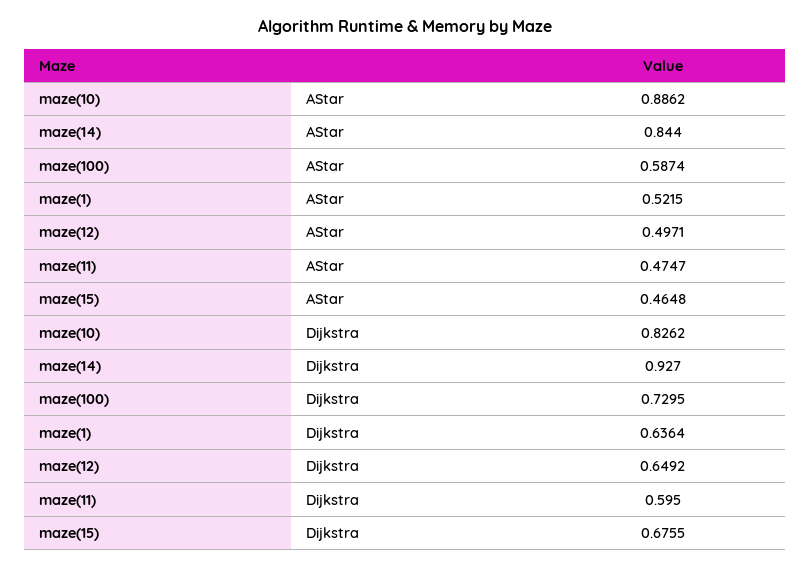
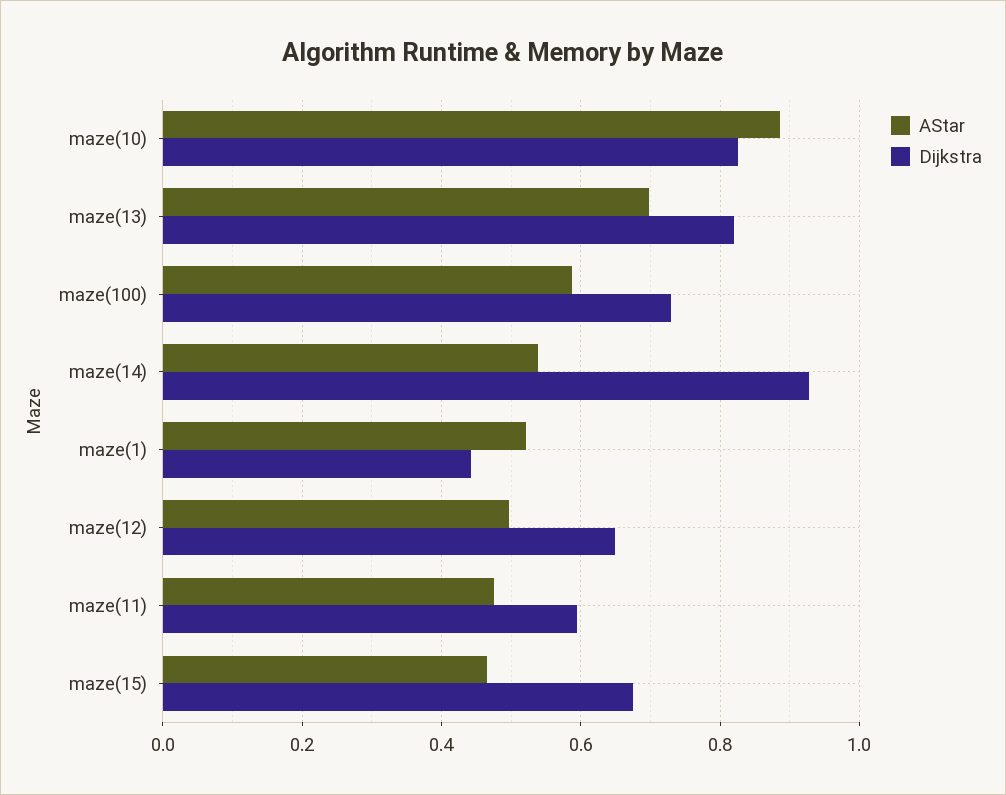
  {
    "AStar": {
      "maze(10)": 0.8862,
-     "maze(14)": 0.844,
+     "maze(14)": 0.54,
      "maze(100)": 0.5874,
      "maze(1)": 0.5215,
      "maze(12)": 0.4971,
      "maze(11)": 0.4747,
-     "maze(15)": 0.4648
+     "maze(15)": 0.4648,
+     "maze(13)": 0.7
    },
    "Dijkstra": {
      "maze(10)": 0.8262,
      "maze(14)": 0.927,
      "maze(100)": 0.7295,
-     "maze(1)": 0.6364,
+     "maze(1)": 0.44,
      "maze(12)": 0.6492,
      "maze(11)": 0.595,
-     "maze(15)": 0.6755
+     "maze(15)": 0.6755,
+     "maze(13)": 0.82
    }
  }

